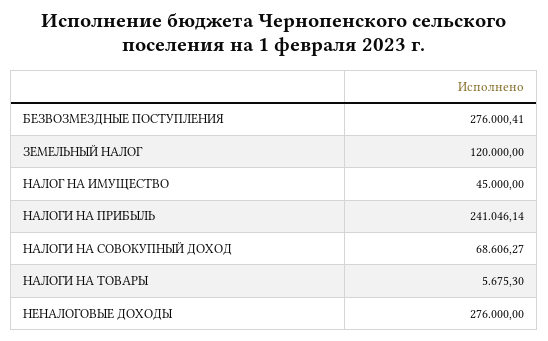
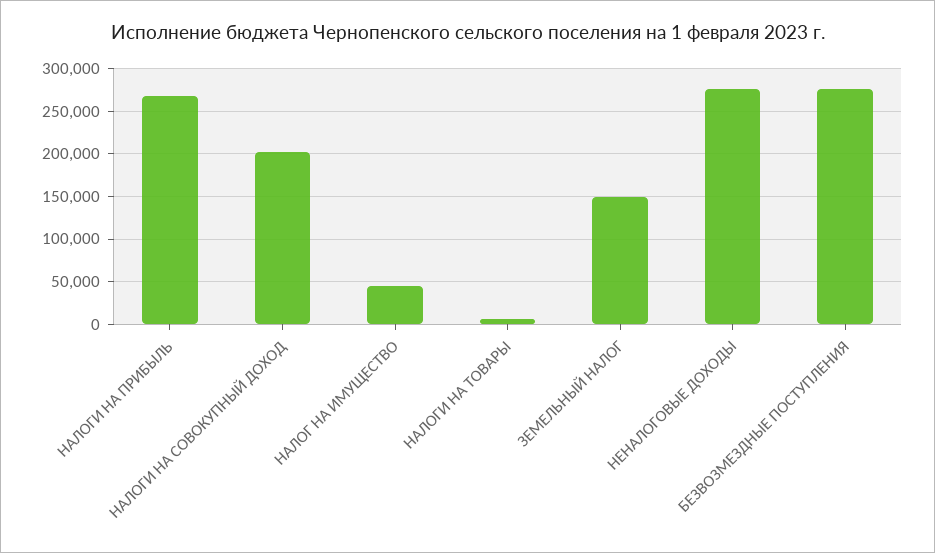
  {
    "БЕЗВОЗМЕЗДНЫЕ ПОСТУПЛЕНИЯ": 276000.41,
-   "ЗЕМЕЛЬНЫЙ НАЛОГ": 120000,
+   "ЗЕМЕЛЬНЫЙ НАЛОГ": 150000,
    "НАЛОГ НА ИМУЩЕСТВО": 45000,
-   "НАЛОГИ НА ПРИБЫЛЬ": 241046.14,
+   "НАЛОГИ НА ПРИБЫЛЬ": 270000,
-   "НАЛОГИ НА СОВОКУПНЫЙ ДОХОД": 68606.27,
+   "НАЛОГИ НА СОВОКУПНЫЙ ДОХОД": 200000,
    "НАЛОГИ НА ТОВАРЫ": 5675.3,
    "НЕНАЛОГОВЫЕ ДОХОДЫ": 276000
  }

